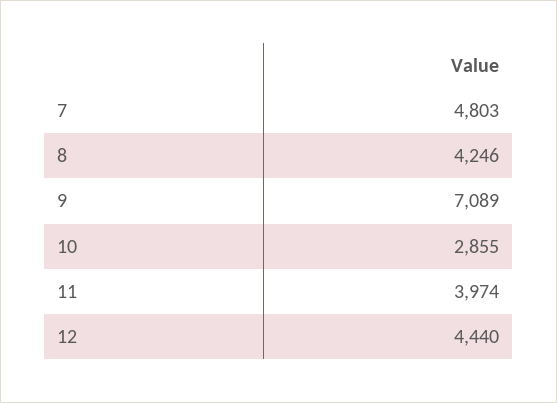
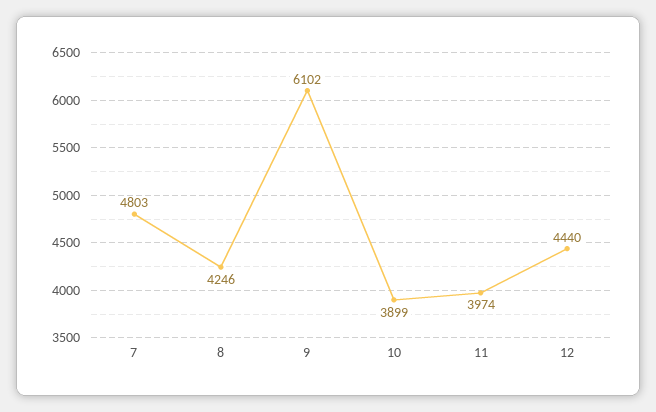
  {
    "7": 4803,
    "8": 4246,
-   "9": 7089,
+   "9": 6102,
-   "10": 2855,
+   "10": 3899,
    "11": 3974,
    "12": 4440
  }

